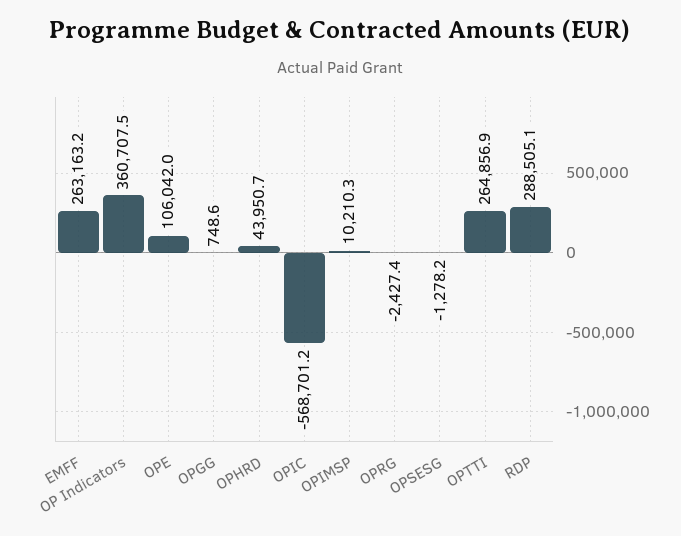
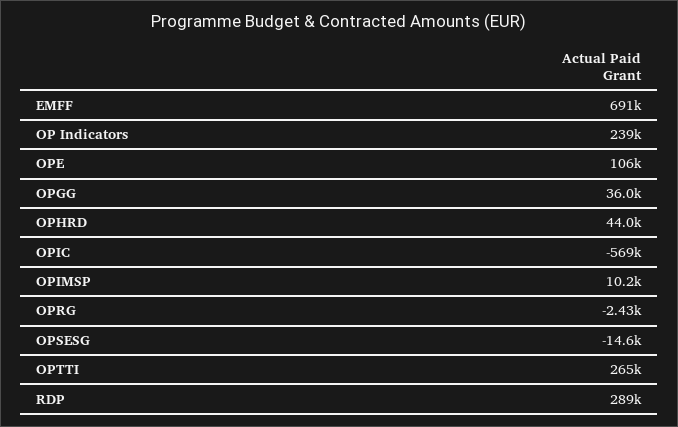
  {
-   "EMFF": 263163.2,
+   "EMFF": 691000,
-   "OP Indicators": 360707.5,
+   "OP Indicators": 239000,
    "OPE": 106042,
-   "OPGG": 748.6,
+   "OPGG": 36000,
    "OPHRD": 43950.7,
    "OPIC": -568701.2,
    "OPIMSP": 10210.3,
    "OPRG": -2427.4,
-   "OPSESG": -1278.2,
+   "OPSESG": -14600,
    "OPTTI": 264856.9,
    "RDP": 288505.1
  }

